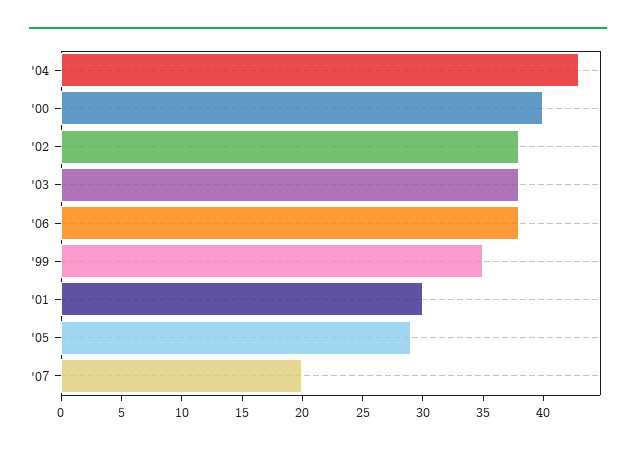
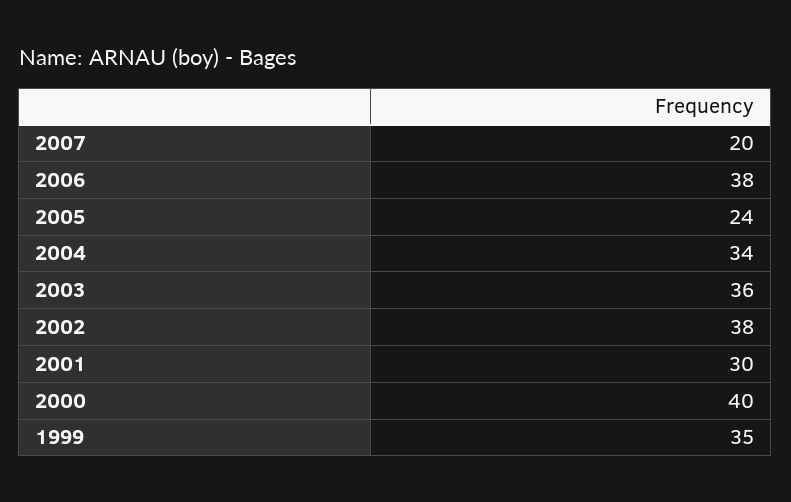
  {
-   "'04": 43,
+   "'04": 34,
    "'00": 40,
    "'02": 38,
-   "'03": 38,
+   "'03": 36,
    "'06": 38,
    "'99": 35,
    "'01": 30,
-   "'05": 29,
+   "'05": 24,
    "'07": 20
  }

